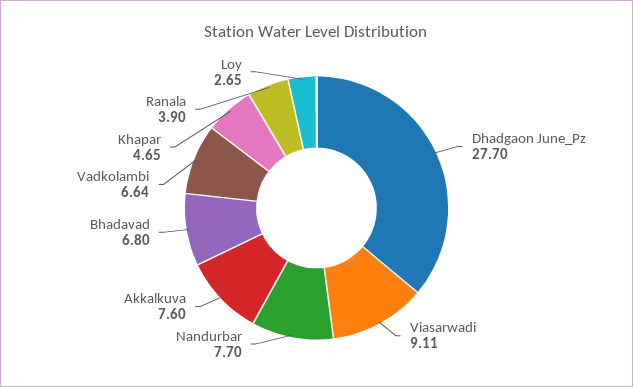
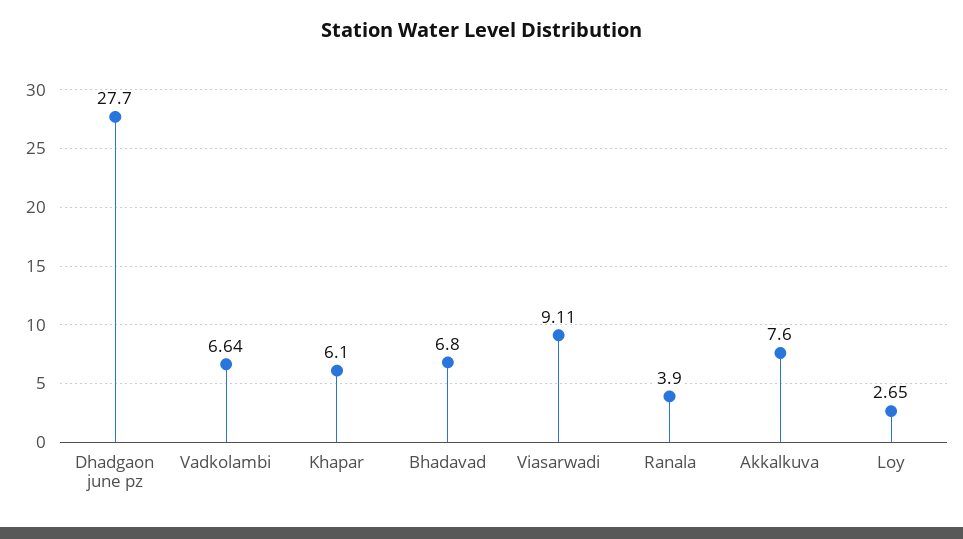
  {
    "Dhadgaon June_Pz": 27.7,
    "Viasarwadi": 9.11,
-   "Nandurbar": 7.7,
    "Akkalkuva": 7.6,
    "Bhadavad": 6.8,
    "Vadkolambi": 6.64,
-   "Khapar": 4.65,
+   "Khapar": 6.1,
    "Ranala": 3.9,
    "Loy": 2.65
  }

